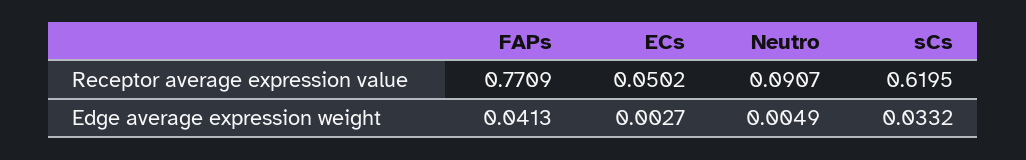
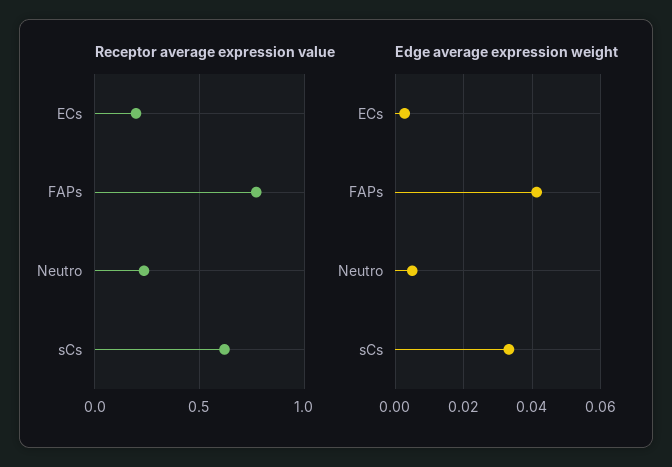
  {
    "Receptor average expression value": {
      "FAPs": 0.7709,
-     "ECs": 0.0502,
+     "ECs": 0.2,
-     "Neutro": 0.0907,
+     "Neutro": 0.25,
      "sCs": 0.6195
    },
    "Edge average expression weight": {
      "FAPs": 0.0413,
      "ECs": 0.0027,
      "Neutro": 0.0049,
      "sCs": 0.0332
    }
  }

